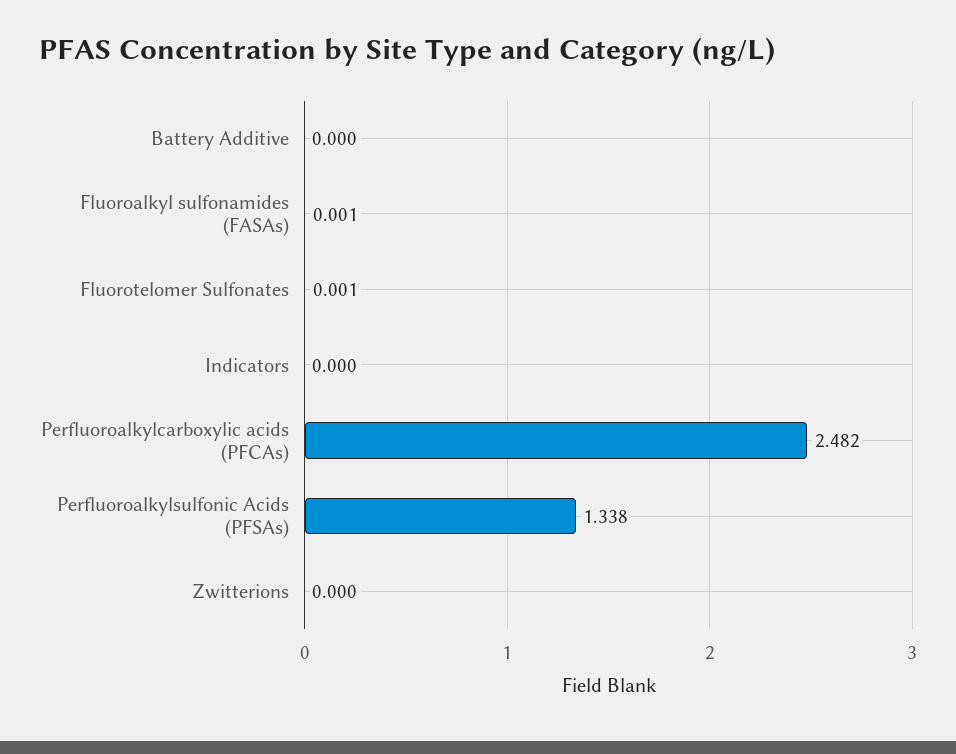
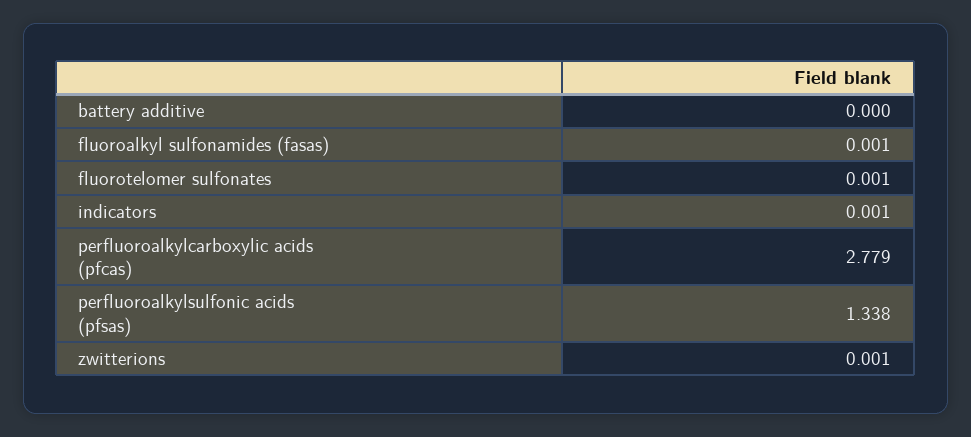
  {
    "Battery Additive": 0,
    "Fluoroalkyl sulfonamides (FASAs)": 0.001,
    "Fluorotelomer Sulfonates": 0.001,
-   "Indicators": 0,
+   "Indicators": 0.001,
-   "Perfluoroalkylcarboxylic acids (PFCAs)": 2.482,
+   "Perfluoroalkylcarboxylic acids (PFCAs)": 2.779,
    "Perfluoroalkylsulfonic Acids (PFSAs)": 1.338,
-   "Zwitterions": 0
+   "Zwitterions": 0.001
  }

